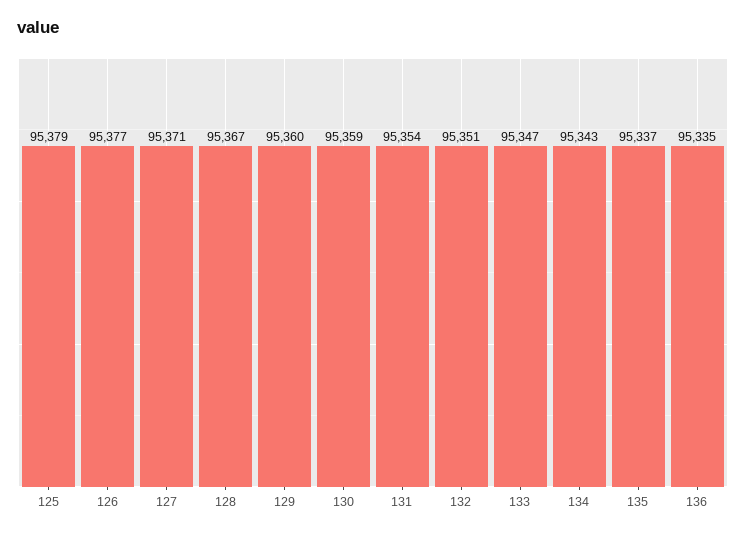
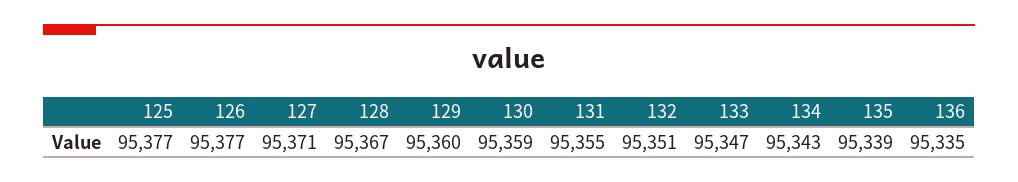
  {
-   "125": 95379,
+   "125": 95377,
    "126": 95377,
    "127": 95371,
    "128": 95367,
    "129": 95360,
    "130": 95359,
-   "131": 95354,
+   "131": 95355,
    "132": 95351,
    "133": 95347,
    "134": 95343,
-   "135": 95337,
+   "135": 95339,
    "136": 95335
  }

